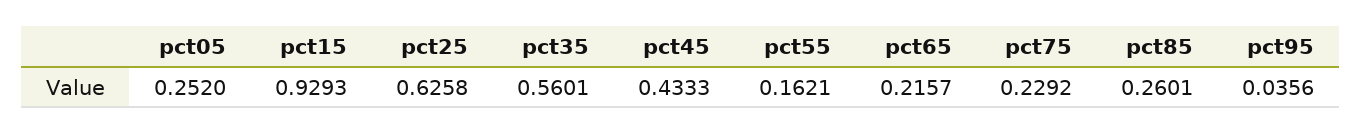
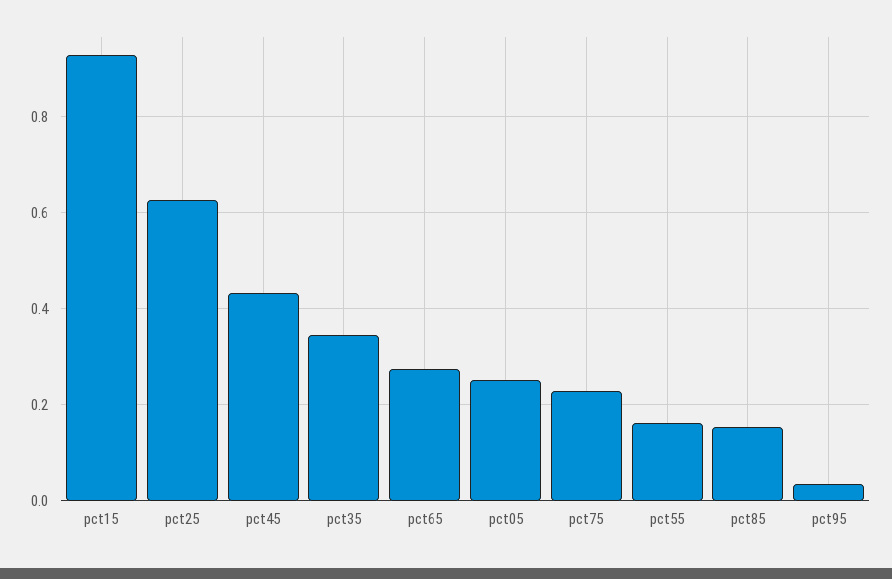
  {
    "pct05": 0.252,
    "pct15": 0.9293,
    "pct25": 0.6258,
-   "pct35": 0.5601,
+   "pct35": 0.34,
    "pct45": 0.4333,
    "pct55": 0.1621,
-   "pct65": 0.2157,
+   "pct65": 0.28,
    "pct75": 0.2292,
-   "pct85": 0.2601,
+   "pct85": 0.16,
    "pct95": 0.0356
  }

